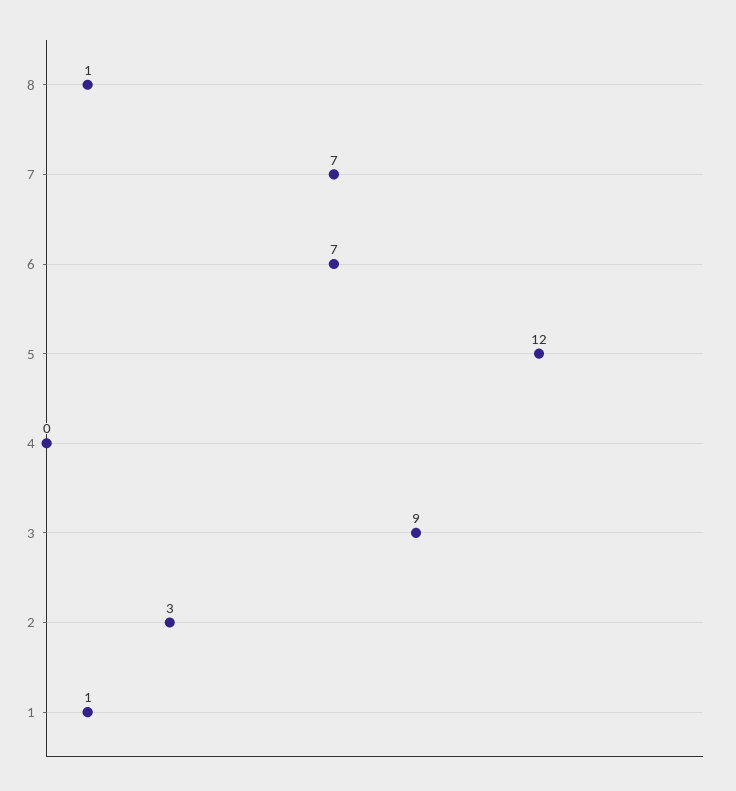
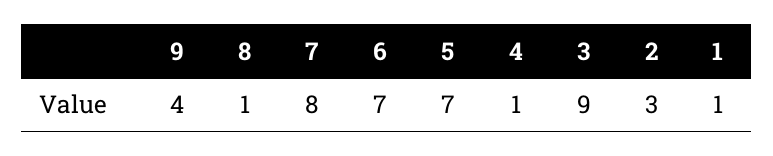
  {
    "8": 1,
-   "7": 7,
+   "7": 8,
    "6": 7,
-   "5": 12,
+   "5": 7,
-   "4": 0,
+   "4": 1,
    "3": 9,
    "2": 3,
-   "1": 1
+   "1": 1,
+   "9": 4
  }

